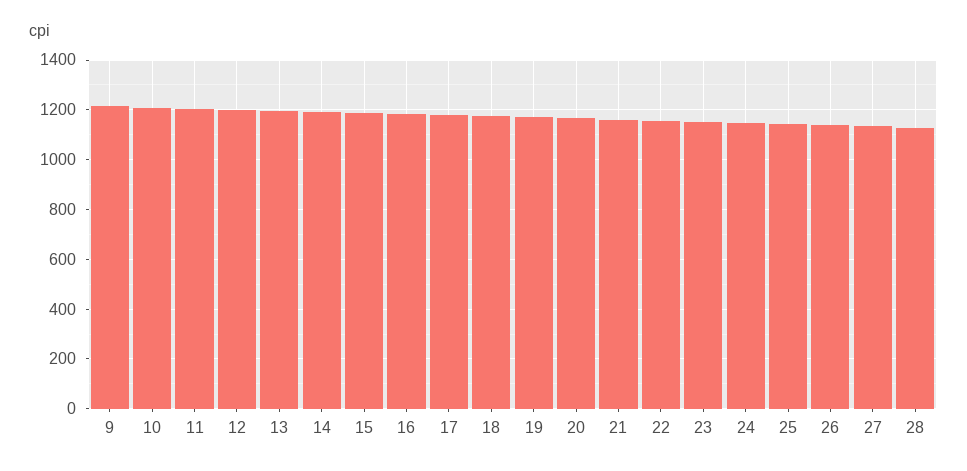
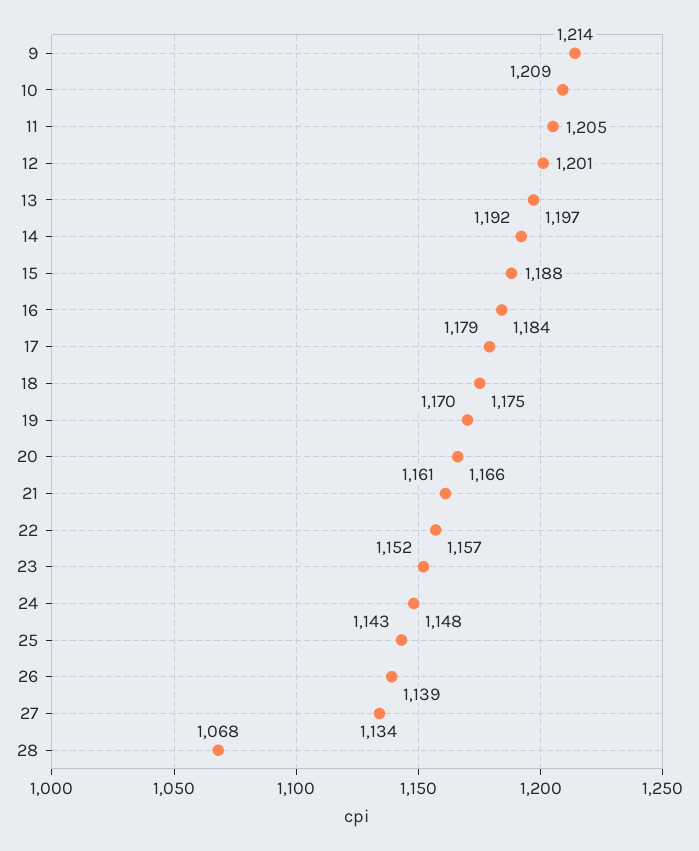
  {
    "9": 1214,
    "10": 1209,
    "11": 1205,
    "12": 1201,
    "13": 1197,
    "14": 1192,
    "15": 1188,
    "16": 1184,
    "17": 1179,
    "18": 1175,
    "19": 1170,
    "20": 1166,
    "21": 1161,
    "22": 1157,
    "23": 1152,
    "24": 1148,
    "25": 1143,
    "26": 1139,
    "27": 1134,
-   "28": 1125
+   "28": 1068
  }

